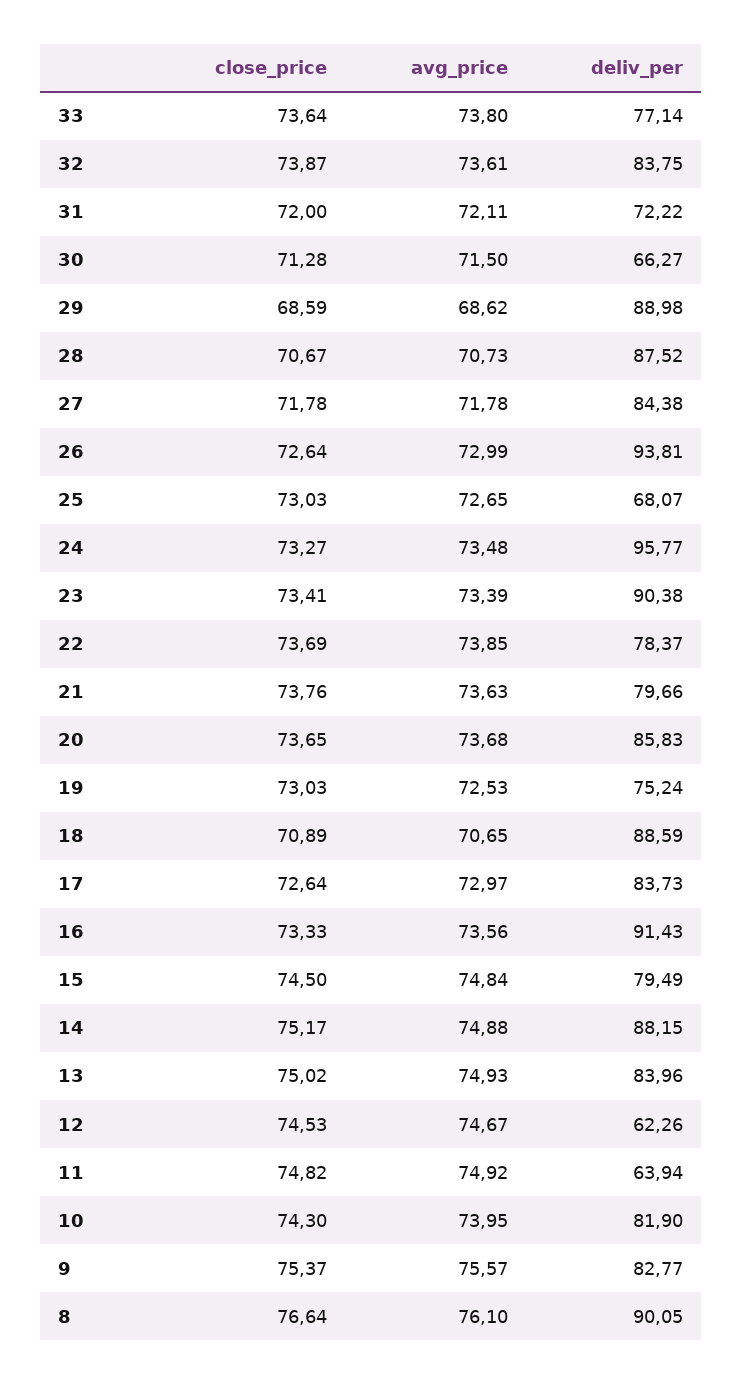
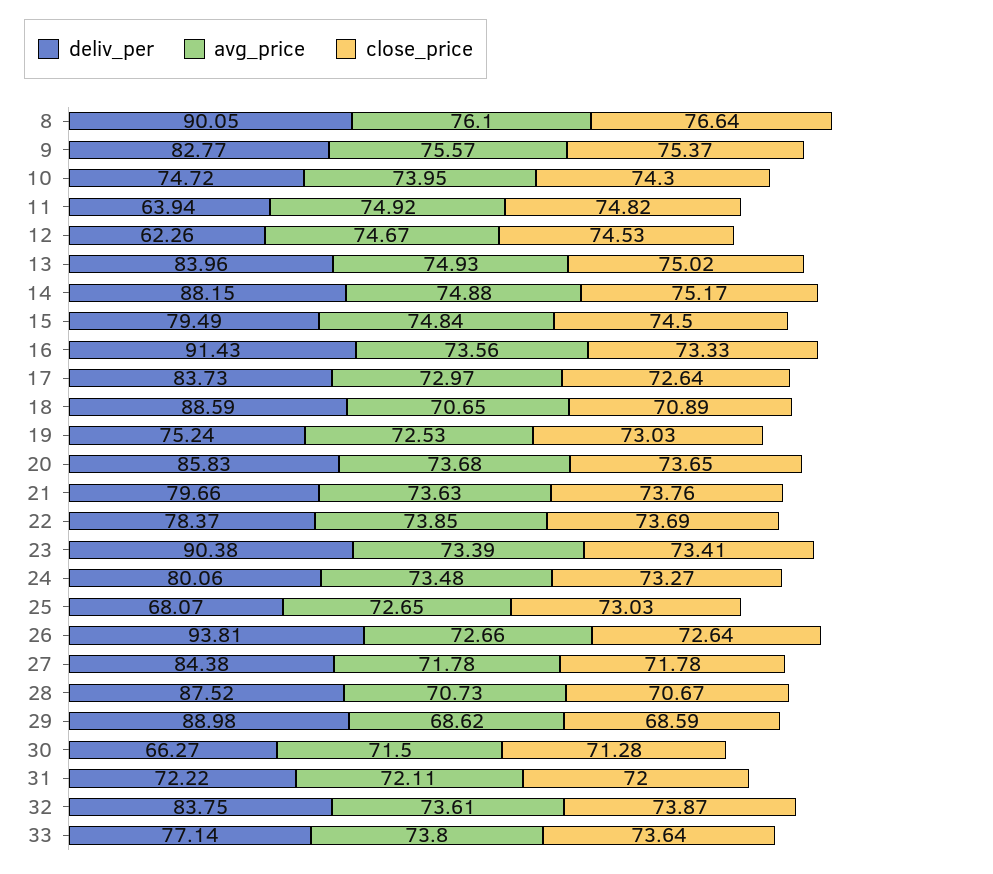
  {
    "close_price": {
      "33": 73.64,
      "32": 73.87,
      "31": 72,
      "30": 71.28,
      "29": 68.59,
      "28": 70.67,
      "27": 71.78,
      "26": 72.64,
      "25": 73.03,
      "24": 73.27,
      "23": 73.41,
      "22": 73.69,
      "21": 73.76,
      "20": 73.65,
      "19": 73.03,
      "18": 70.89,
      "17": 72.64,
      "16": 73.33,
      "15": 74.5,
      "14": 75.17,
      "13": 75.02,
      "12": 74.53,
      "11": 74.82,
      "10": 74.3,
      "9": 75.37,
      "8": 76.64
    },
    "avg_price": {
      "33": 73.8,
      "32": 73.61,
      "31": 72.11,
      "30": 71.5,
      "29": 68.62,
      "28": 70.73,
      "27": 71.78,
-     "26": 72.99,
+     "26": 72.66,
      "25": 72.65,
      "24": 73.48,
      "23": 73.39,
      "22": 73.85,
      "21": 73.63,
      "20": 73.68,
      "19": 72.53,
      "18": 70.65,
      "17": 72.97,
      "16": 73.56,
      "15": 74.84,
      "14": 74.88,
      "13": 74.93,
      "12": 74.67,
      "11": 74.92,
      "10": 73.95,
      "9": 75.57,
      "8": 76.1
    },
    "deliv_per": {
      "33": 77.14,
      "32": 83.75,
      "31": 72.22,
      "30": 66.27,
      "29": 88.98,
      "28": 87.52,
      "27": 84.38,
      "26": 93.81,
      "25": 68.07,
-     "24": 95.77,
+     "24": 80.06,
      "23": 90.38,
      "22": 78.37,
      "21": 79.66,
      "20": 85.83,
      "19": 75.24,
      "18": 88.59,
      "17": 83.73,
      "16": 91.43,
      "15": 79.49,
      "14": 88.15,
      "13": 83.96,
      "12": 62.26,
      "11": 63.94,
-     "10": 81.9,
+     "10": 74.72,
      "9": 82.77,
      "8": 90.05
    }
  }

